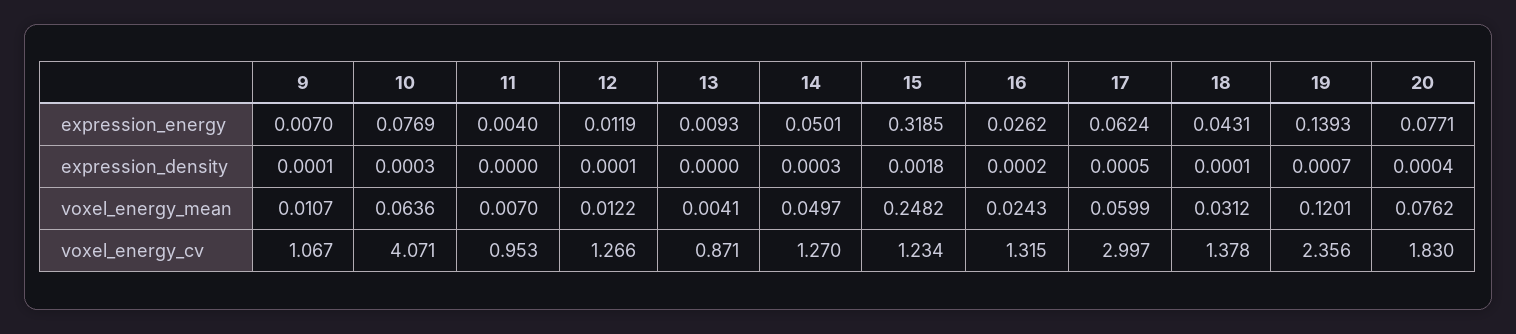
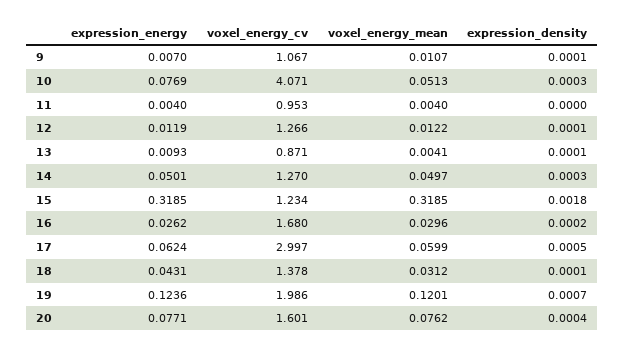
  {
    "9": {
      "expression_energy": 0.007,
      "expression_density": 0.0001,
      "voxel_energy_mean": 0.0107,
      "voxel_energy_cv": 1.067
    },
    "10": {
      "expression_energy": 0.0769,
      "expression_density": 0.0003,
-     "voxel_energy_mean": 0.0636,
+     "voxel_energy_mean": 0.0513,
      "voxel_energy_cv": 4.071
    },
    "11": {
      "expression_energy": 0.004,
      "expression_density": 0,
-     "voxel_energy_mean": 0.007,
+     "voxel_energy_mean": 0.004,
      "voxel_energy_cv": 0.953
    },
    "12": {
      "expression_energy": 0.0119,
      "expression_density": 0.0001,
      "voxel_energy_mean": 0.0122,
      "voxel_energy_cv": 1.266
    },
    "13": {
      "expression_energy": 0.0093,
-     "expression_density": 0,
+     "expression_density": 0.0001,
      "voxel_energy_mean": 0.0041,
      "voxel_energy_cv": 0.871
    },
    "14": {
      "expression_energy": 0.0501,
      "expression_density": 0.0003,
      "voxel_energy_mean": 0.0497,
      "voxel_energy_cv": 1.27
    },
    "15": {
      "expression_energy": 0.3185,
      "expression_density": 0.0018,
-     "voxel_energy_mean": 0.2482,
+     "voxel_energy_mean": 0.3185,
      "voxel_energy_cv": 1.234
    },
    "16": {
      "expression_energy": 0.0262,
      "expression_density": 0.0002,
-     "voxel_energy_mean": 0.0243,
+     "voxel_energy_mean": 0.0296,
-     "voxel_energy_cv": 1.315
+     "voxel_energy_cv": 1.68
    },
    "17": {
      "expression_energy": 0.0624,
      "expression_density": 0.0005,
      "voxel_energy_mean": 0.0599,
      "voxel_energy_cv": 2.997
    },
    "18": {
      "expression_energy": 0.0431,
      "expression_density": 0.0001,
      "voxel_energy_mean": 0.0312,
      "voxel_energy_cv": 1.378
    },
    "19": {
-     "expression_energy": 0.1393,
+     "expression_energy": 0.1236,
      "expression_density": 0.0007,
      "voxel_energy_mean": 0.1201,
-     "voxel_energy_cv": 2.356
+     "voxel_energy_cv": 1.986
    },
    "20": {
      "expression_energy": 0.0771,
      "expression_density": 0.0004,
      "voxel_energy_mean": 0.0762,
-     "voxel_energy_cv": 1.83
+     "voxel_energy_cv": 1.601
    }
  }

